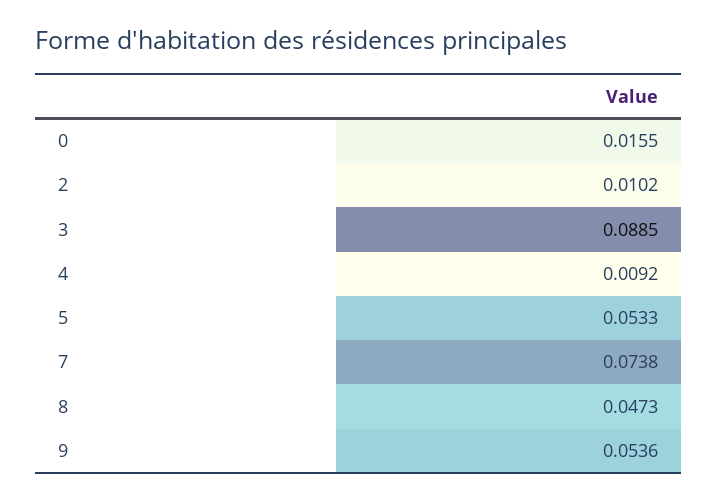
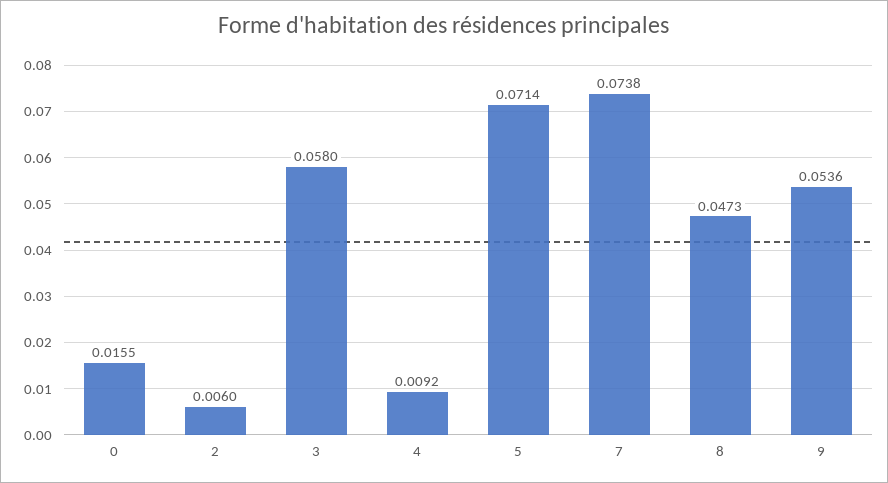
  {
    "0": 0.0155,
-   "2": 0.0102,
+   "2": 0.006,
-   "3": 0.0885,
+   "3": 0.058,
    "4": 0.0092,
-   "5": 0.0533,
+   "5": 0.0714,
    "7": 0.0738,
    "8": 0.0473,
    "9": 0.0536
  }

